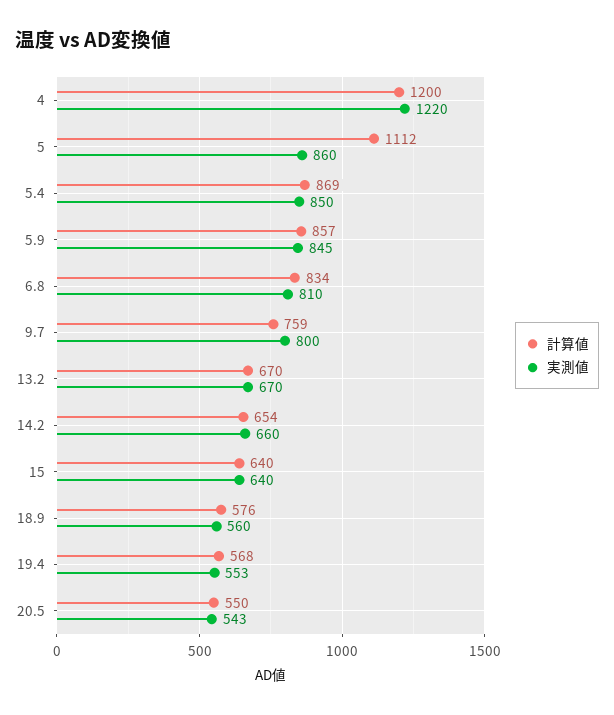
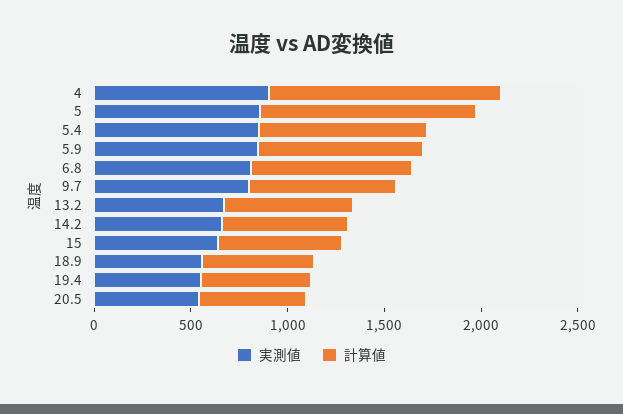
  {
    "計算値": {
      "4": 1200,
      "5": 1112,
      "5.4": 869,
      "5.9": 857,
      "6.8": 834,
      "9.7": 759,
      "13.2": 670,
      "14.2": 654,
      "15": 640,
      "18.9": 576,
      "19.4": 568,
      "20.5": 550
    },
    "実測値": {
-     "4": 1220,
+     "4": 900,
      "5": 860,
      "5.4": 850,
      "5.9": 845,
      "6.8": 810,
      "9.7": 800,
      "13.2": 670,
      "14.2": 660,
      "15": 640,
      "18.9": 560,
      "19.4": 553,
      "20.5": 543
    }
  }

